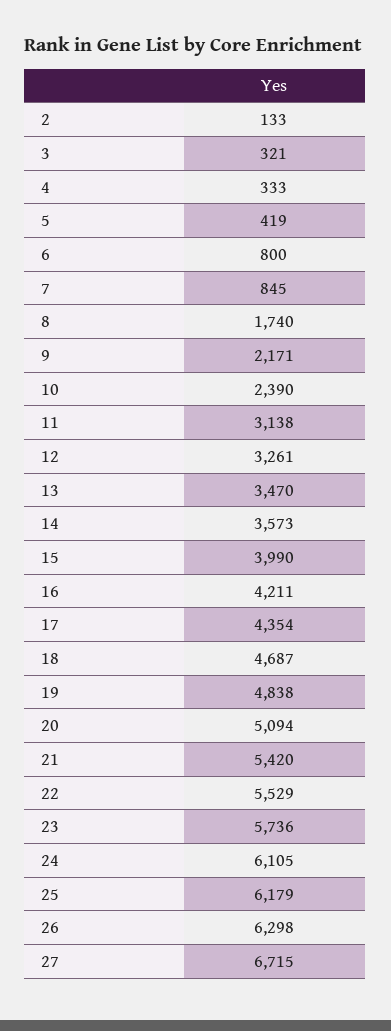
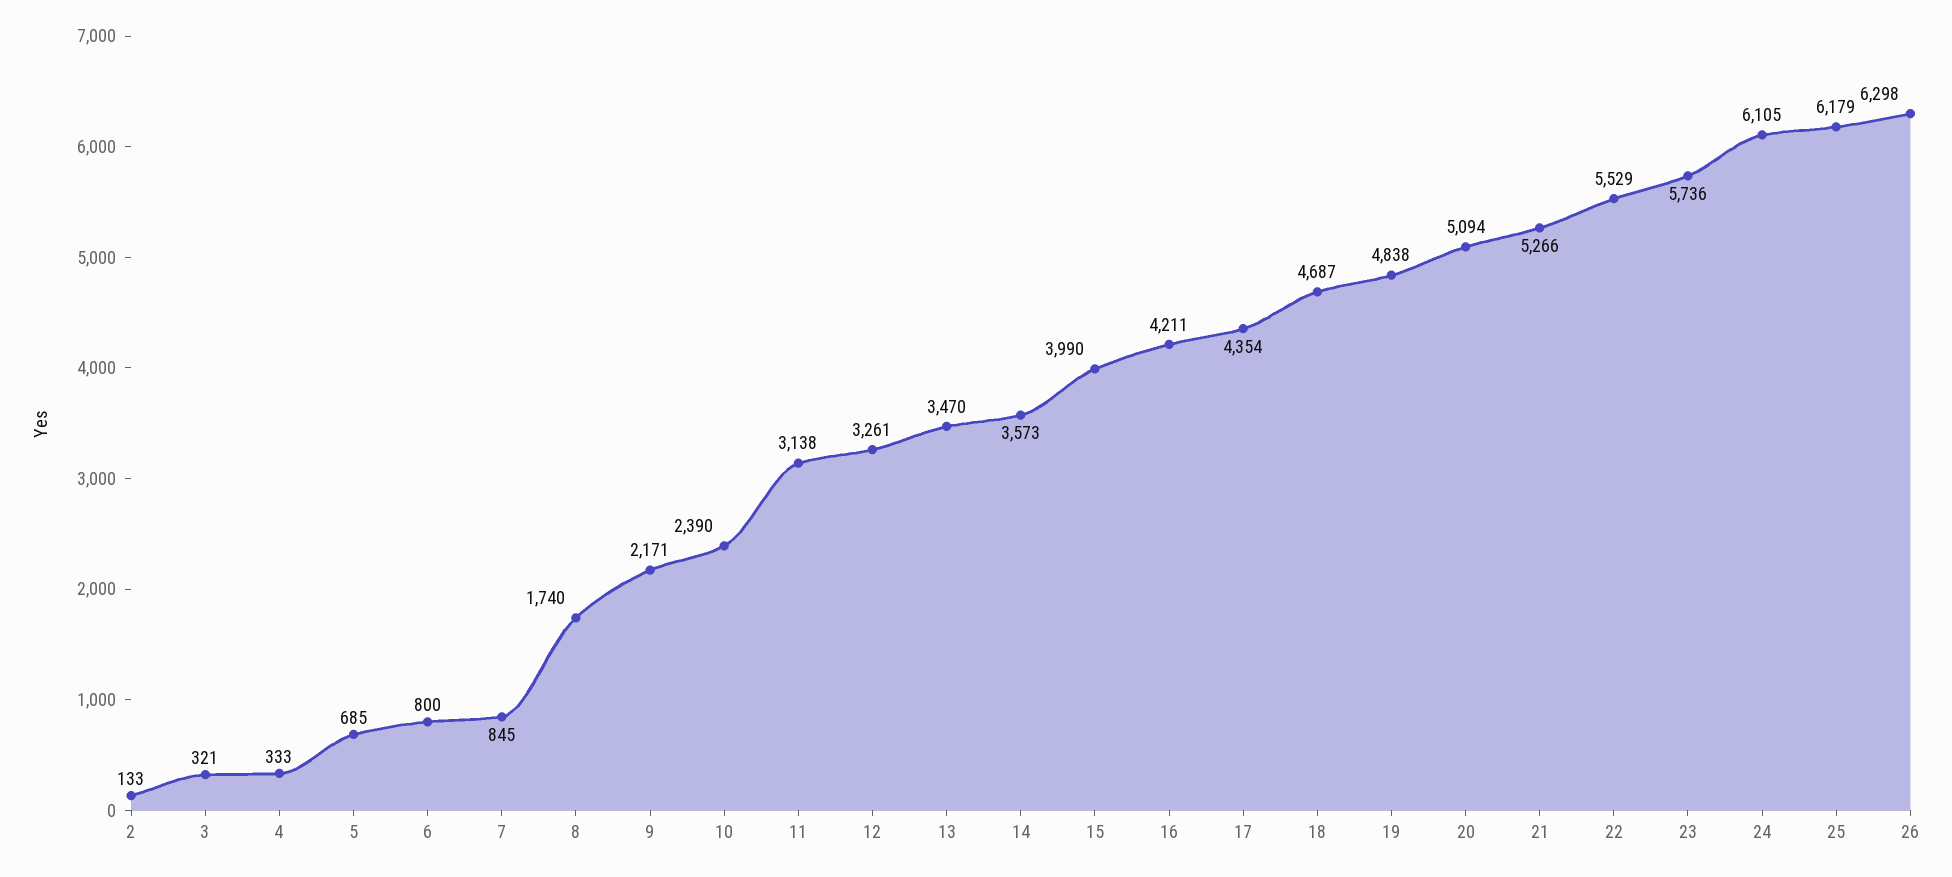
  {
    "2": 133,
    "3": 321,
    "4": 333,
-   "5": 419,
+   "5": 685,
    "6": 800,
    "7": 845,
    "8": 1740,
    "9": 2171,
    "10": 2390,
    "11": 3138,
    "12": 3261,
    "13": 3470,
    "14": 3573,
    "15": 3990,
    "16": 4211,
    "17": 4354,
    "18": 4687,
    "19": 4838,
    "20": 5094,
-   "21": 5420,
+   "21": 5266,
    "22": 5529,
    "23": 5736,
    "24": 6105,
    "25": 6179,
-   "26": 6298,
+   "26": 6298
-   "27": 6715
  }

